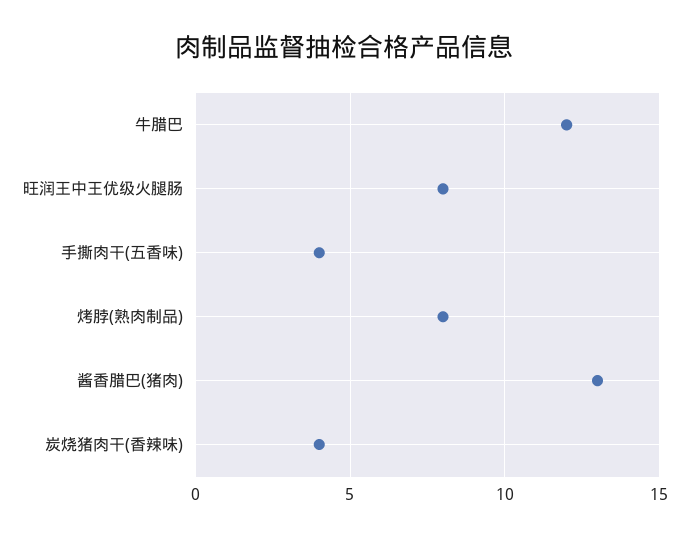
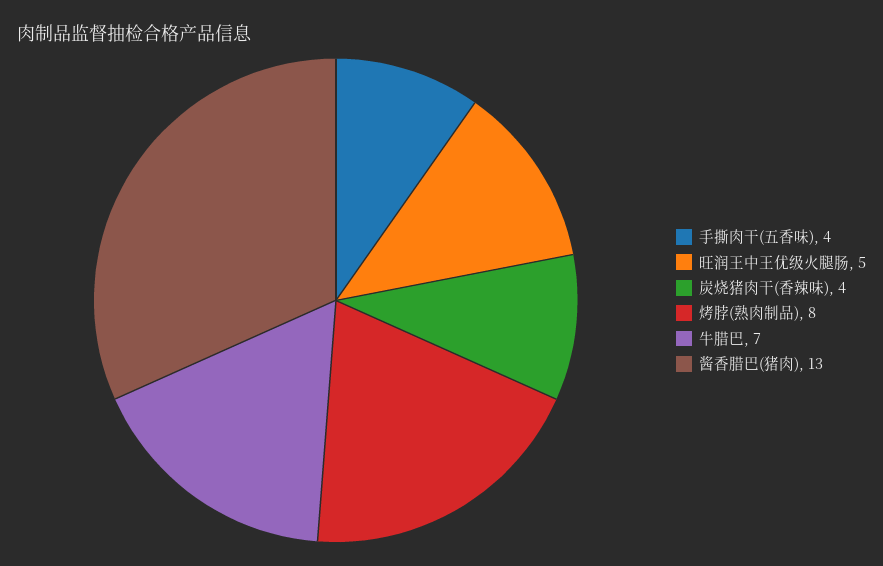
  {
-   "牛腊巴": 12,
+   "牛腊巴": 7,
-   "旺润王中王优级火腿肠": 8,
+   "旺润王中王优级火腿肠": 5,
    "手撕肉干(五香味)": 4,
    "烤脖(熟肉制品)": 8,
    "酱香腊巴(猪肉)": 13,
    "炭烧猪肉干(香辣味)": 4
  }

